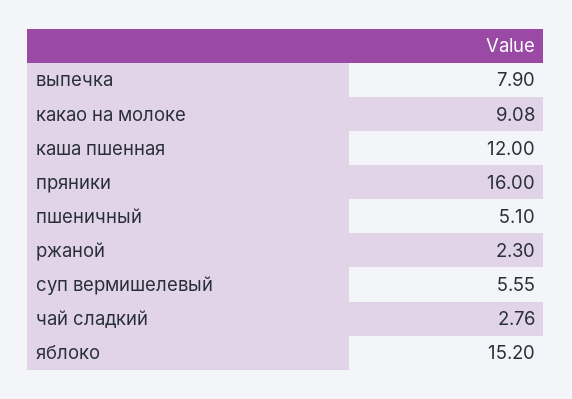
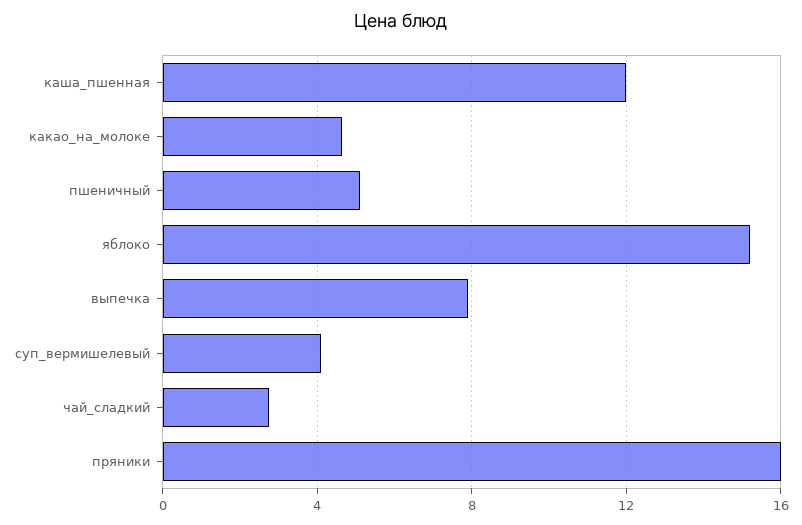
  {
    "выпечка": 7.9,
-   "какао на молоке": 9.08,
+   "какао на молоке": 4.5,
    "каша пшенная": 12,
    "пряники": 16,
    "пшеничный": 5.1,
-   "ржаной": 2.3,
-   "суп вермишелевый": 5.55,
+   "суп вермишелевый": 4,
    "чай сладкий": 2.76,
    "яблоко": 15.2
  }

